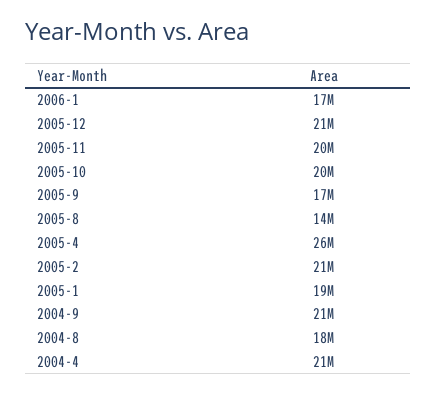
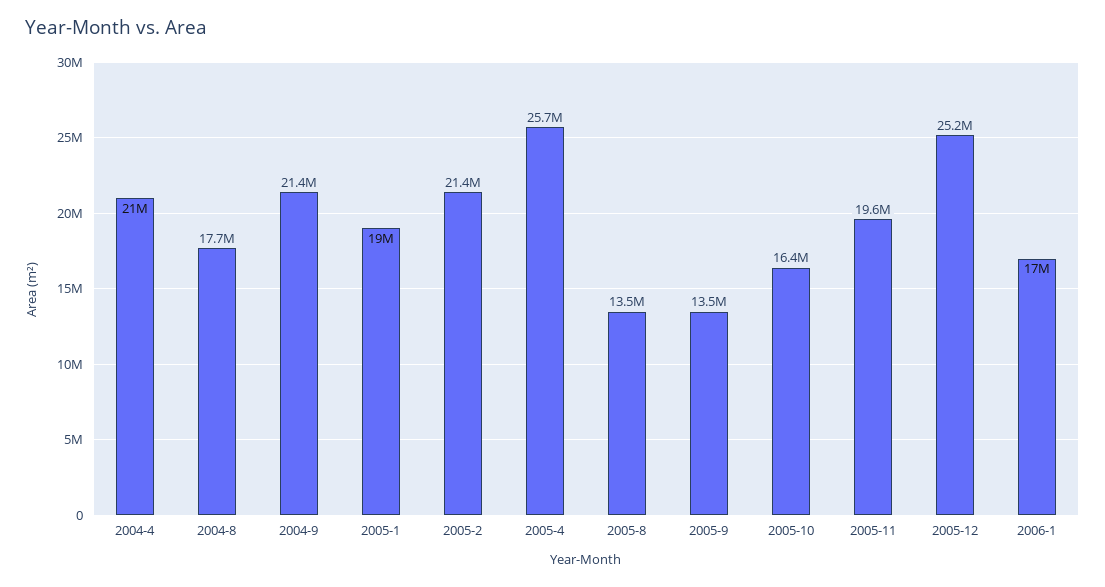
  {
    "2006-1": 17000000,
-   "2005-12": 21000000,
+   "2005-12": 25200000,
    "2005-11": 19600000,
-   "2005-10": 20000000,
+   "2005-10": 16400000,
-   "2005-9": 17000000,
+   "2005-9": 13500000,
    "2005-8": 13500000,
    "2005-4": 25700000,
    "2005-2": 21400000,
    "2005-1": 19000000,
    "2004-9": 21400000,
    "2004-8": 17700000,
    "2004-4": 21000000
  }

